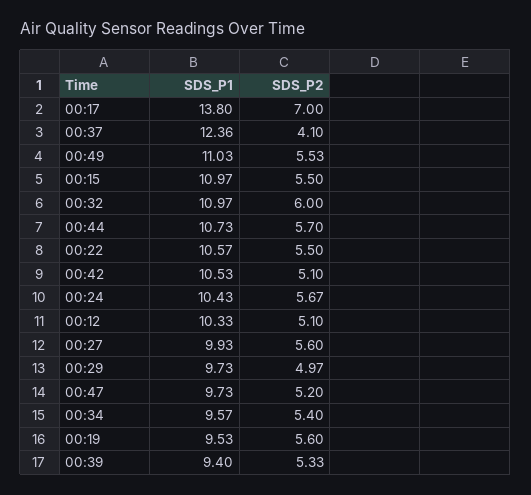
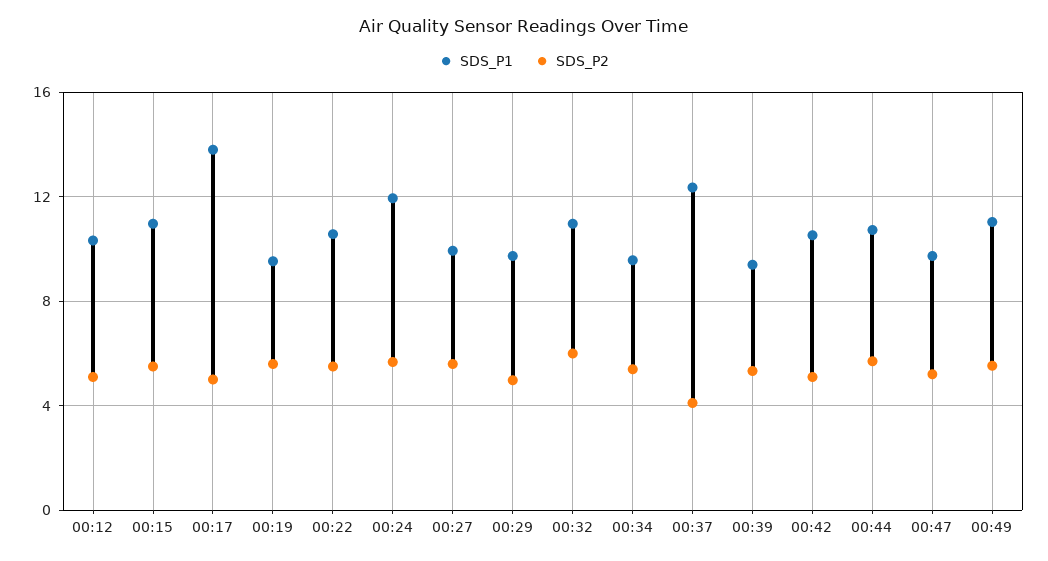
  {
    "SDS_P1": {
      "00:17": 13.8,
      "00:37": 12.36,
      "00:49": 11.03,
      "00:15": 10.97,
      "00:32": 10.97,
      "00:44": 10.73,
      "00:22": 10.57,
      "00:42": 10.53,
-     "00:24": 10.43,
+     "00:24": 12,
      "00:12": 10.33,
      "00:27": 9.93,
      "00:29": 9.73,
      "00:47": 9.73,
      "00:34": 9.57,
      "00:19": 9.53,
      "00:39": 9.4
    },
    "SDS_P2": {
-     "00:17": 7,
+     "00:17": 5,
      "00:37": 4.1,
      "00:49": 5.53,
      "00:15": 5.5,
      "00:32": 6,
      "00:44": 5.7,
      "00:22": 5.5,
      "00:42": 5.1,
      "00:24": 5.67,
      "00:12": 5.1,
      "00:27": 5.6,
      "00:29": 4.97,
      "00:47": 5.2,
      "00:34": 5.4,
      "00:19": 5.6,
      "00:39": 5.33
    }
  }

